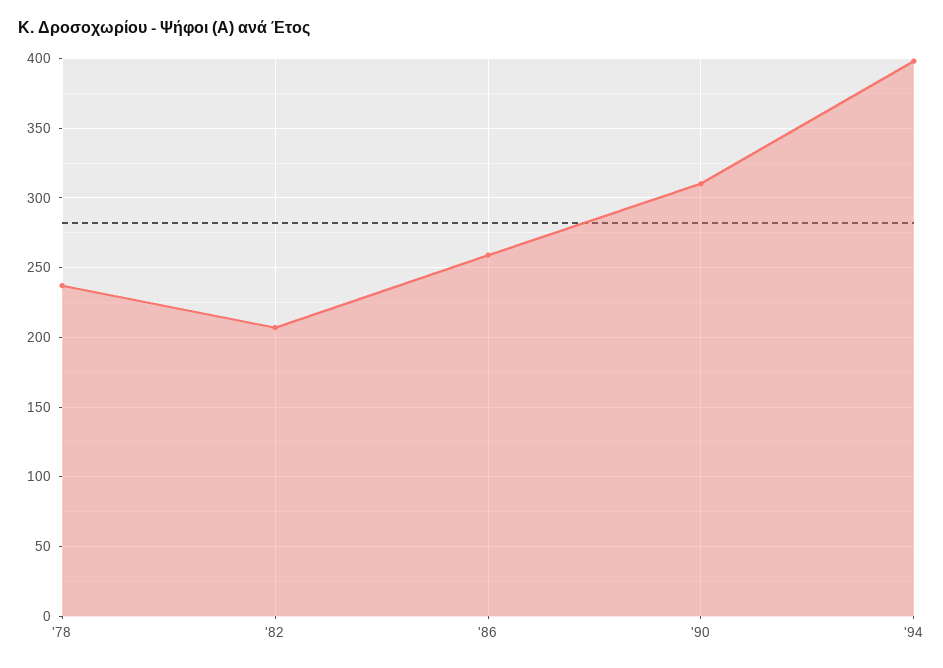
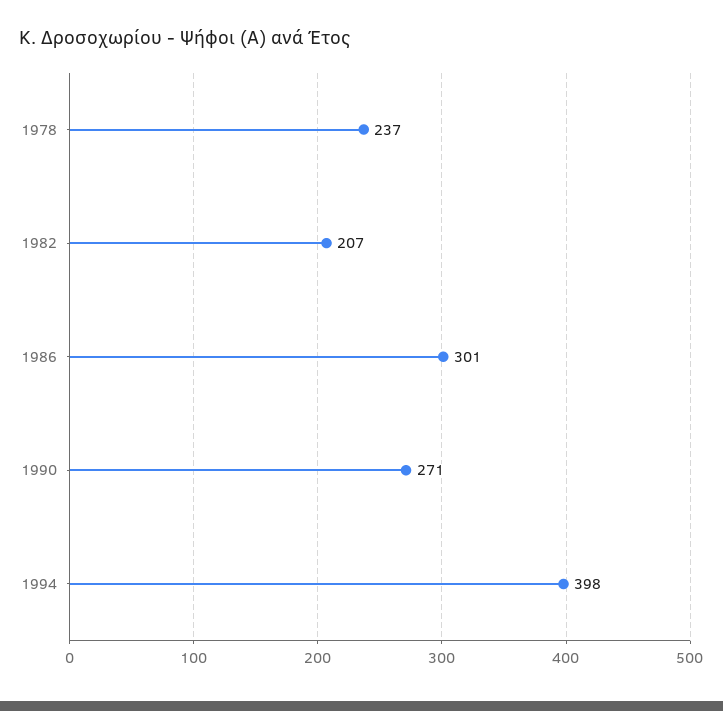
  {
    "'78": 237,
    "'82": 207,
-   "'86": 260,
+   "'86": 301,
-   "'90": 310,
+   "'90": 271,
    "'94": 398
  }

